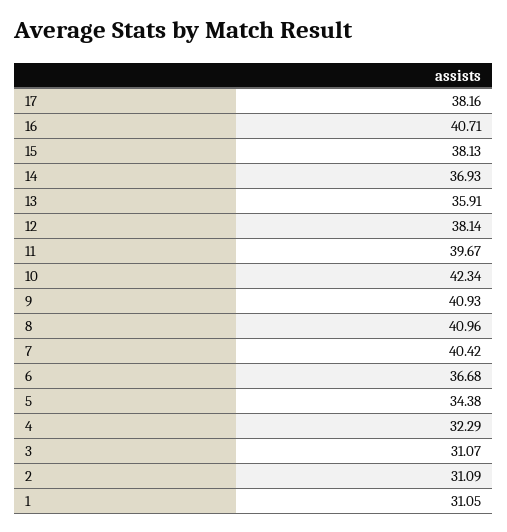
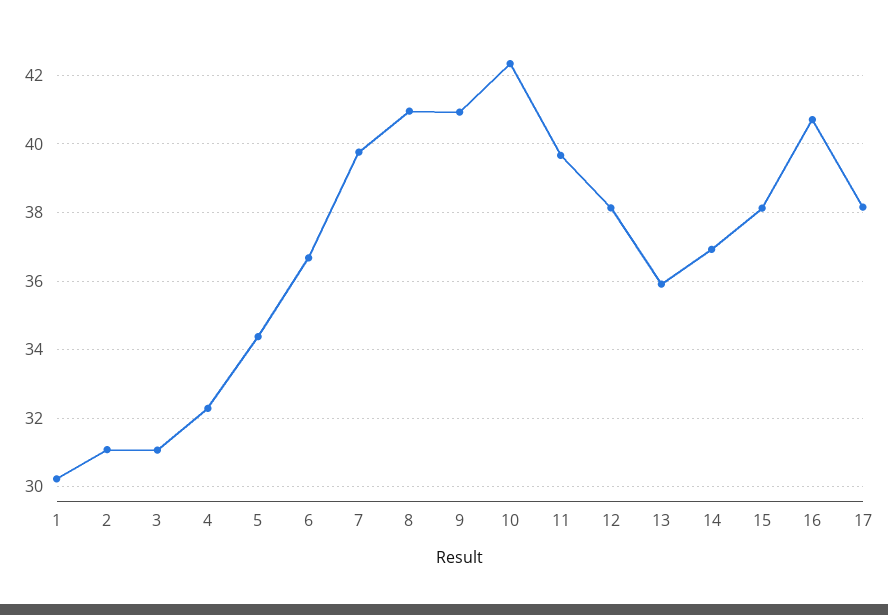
  {
    "17": 38.16,
    "16": 40.71,
    "15": 38.13,
    "14": 36.93,
    "13": 35.91,
    "12": 38.14,
    "11": 39.67,
    "10": 42.34,
    "9": 40.93,
    "8": 40.96,
-   "7": 40.42,
+   "7": 39.8,
    "6": 36.68,
    "5": 34.38,
    "4": 32.29,
    "3": 31.07,
    "2": 31.09,
-   "1": 31.05
+   "1": 30.2
  }

